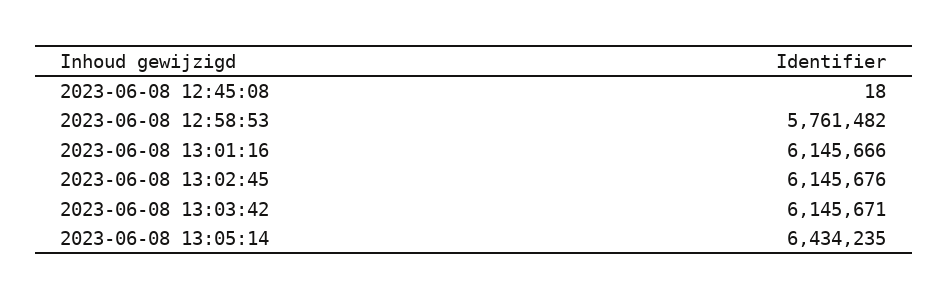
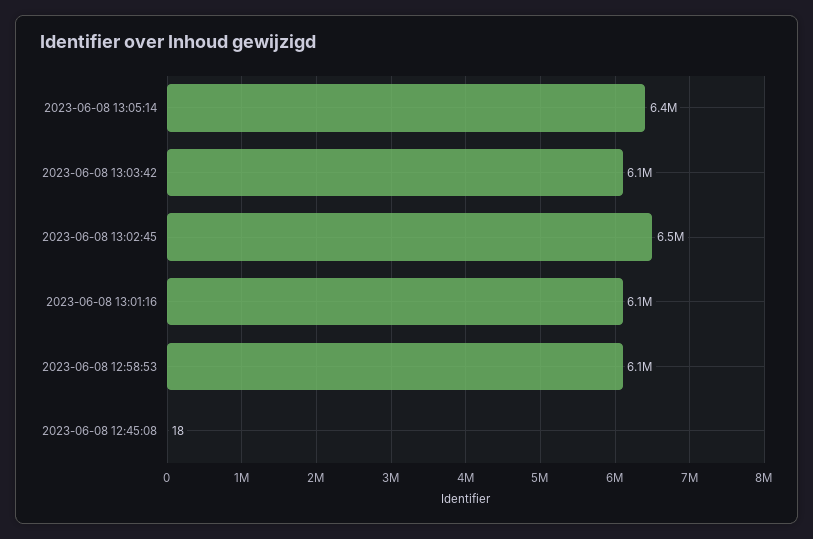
  {
    "2023-06-08 12:45:08": 18,
-   "2023-06-08 12:58:53": 5761482,
+   "2023-06-08 12:58:53": 6100000,
    "2023-06-08 13:01:16": 6145666,
-   "2023-06-08 13:02:45": 6145676,
+   "2023-06-08 13:02:45": 6500000,
    "2023-06-08 13:03:42": 6145671,
    "2023-06-08 13:05:14": 6434235
  }

